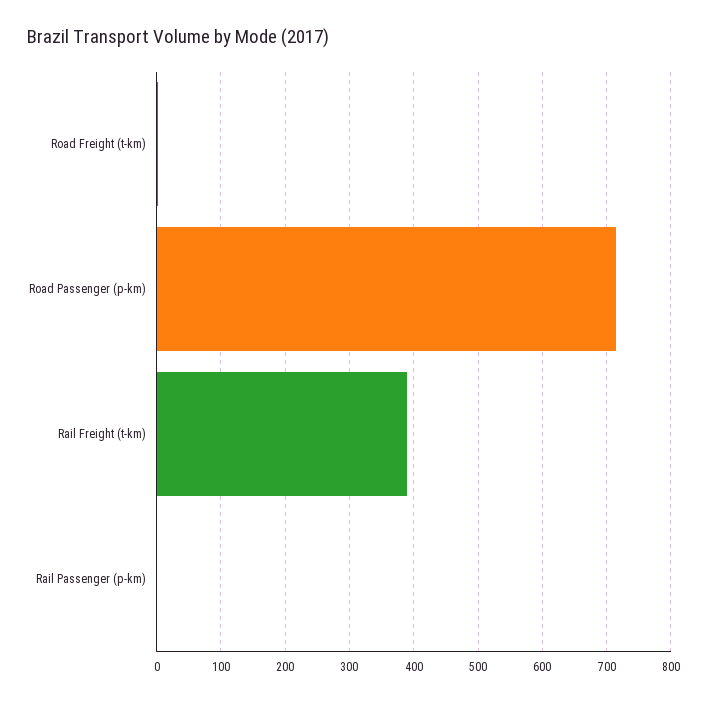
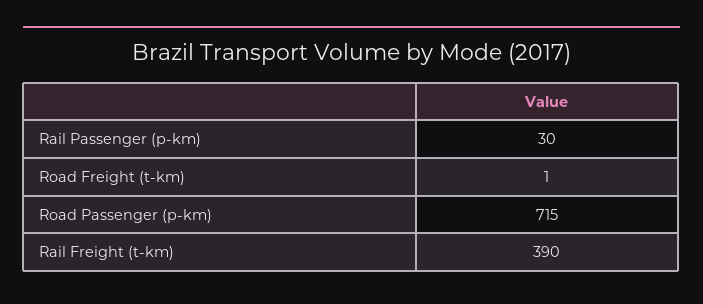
  {
    "Road Freight (t-km)": 1,
    "Road Passenger (p-km)": 715,
    "Rail Freight (t-km)": 390,
-   "Rail Passenger (p-km)": 0
+   "Rail Passenger (p-km)": 30
  }

